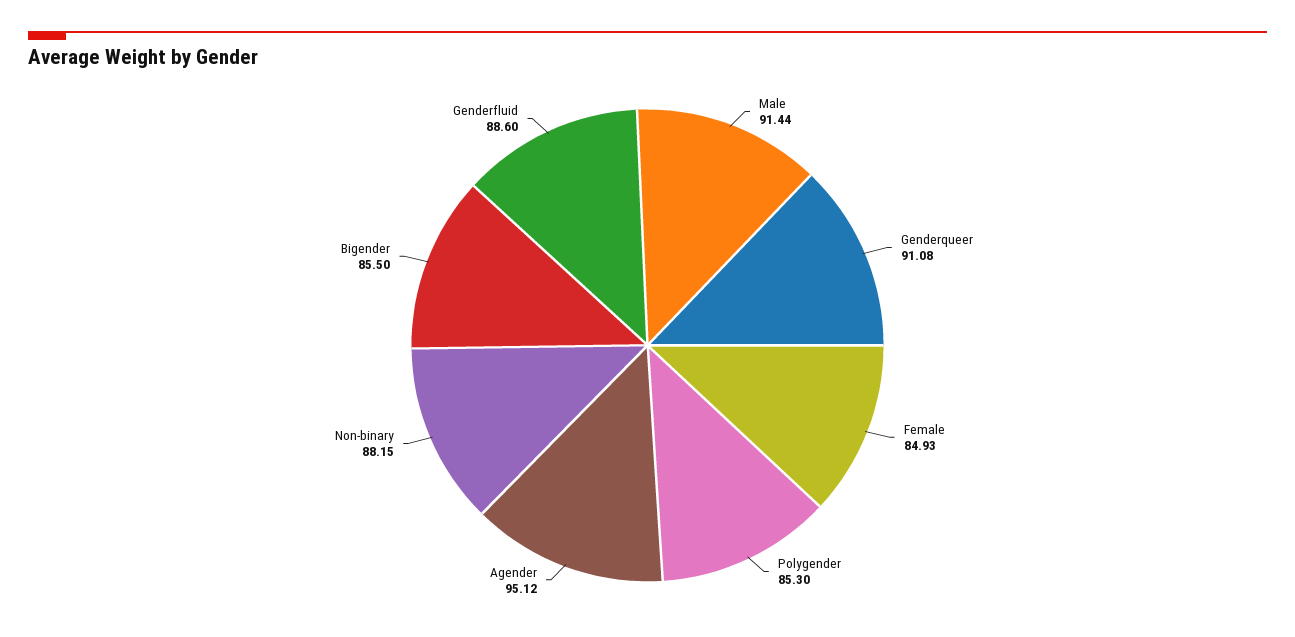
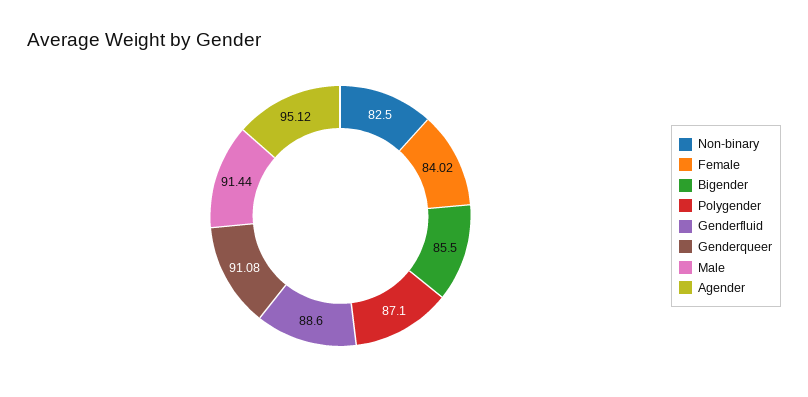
  {
    "Male": 91.44,
    "Genderqueer": 91.08,
-   "Female": 84.93,
+   "Female": 84.02,
-   "Polygender": 85.3,
+   "Polygender": 87.1,
    "Agender": 95.12,
-   "Non-binary": 88.15,
+   "Non-binary": 82.5,
    "Bigender": 85.5,
    "Genderfluid": 88.6
  }

